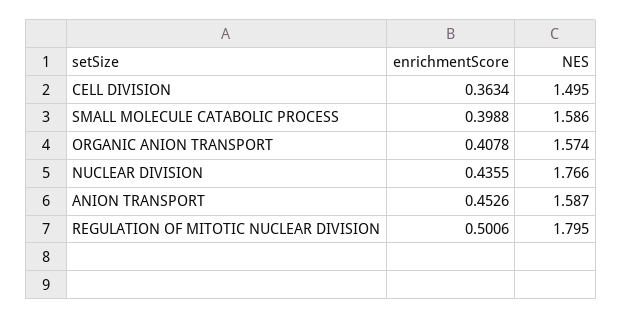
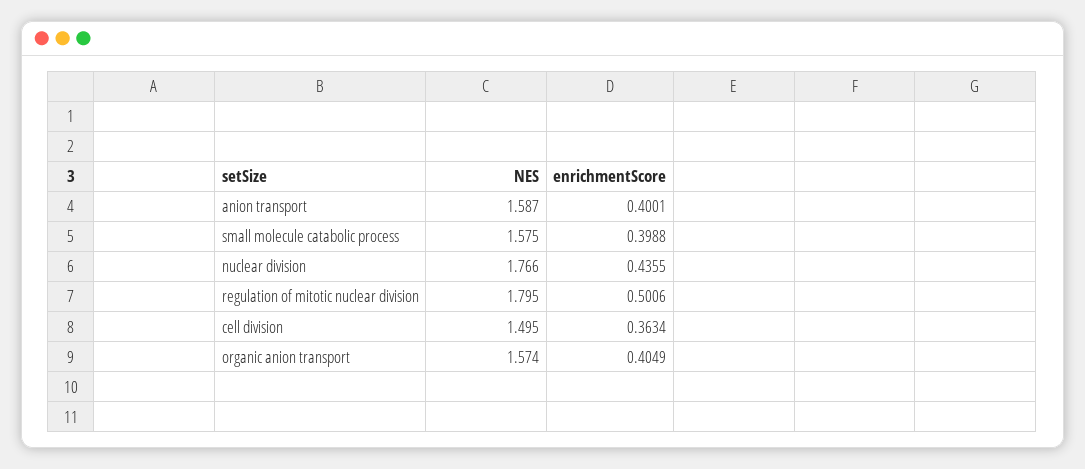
  {
    "enrichmentScore": {
      "CELL DIVISION": 0.3634,
      "SMALL MOLECULE CATABOLIC PROCESS": 0.3988,
-     "ORGANIC ANION TRANSPORT": 0.4078,
+     "ORGANIC ANION TRANSPORT": 0.4049,
      "NUCLEAR DIVISION": 0.4355,
-     "ANION TRANSPORT": 0.4526,
+     "ANION TRANSPORT": 0.4001,
      "REGULATION OF MITOTIC NUCLEAR DIVISION": 0.5006
    },
    "NES": {
      "CELL DIVISION": 1.495,
-     "SMALL MOLECULE CATABOLIC PROCESS": 1.586,
+     "SMALL MOLECULE CATABOLIC PROCESS": 1.575,
      "ORGANIC ANION TRANSPORT": 1.574,
      "NUCLEAR DIVISION": 1.766,
      "ANION TRANSPORT": 1.587,
      "REGULATION OF MITOTIC NUCLEAR DIVISION": 1.795
    }
  }

